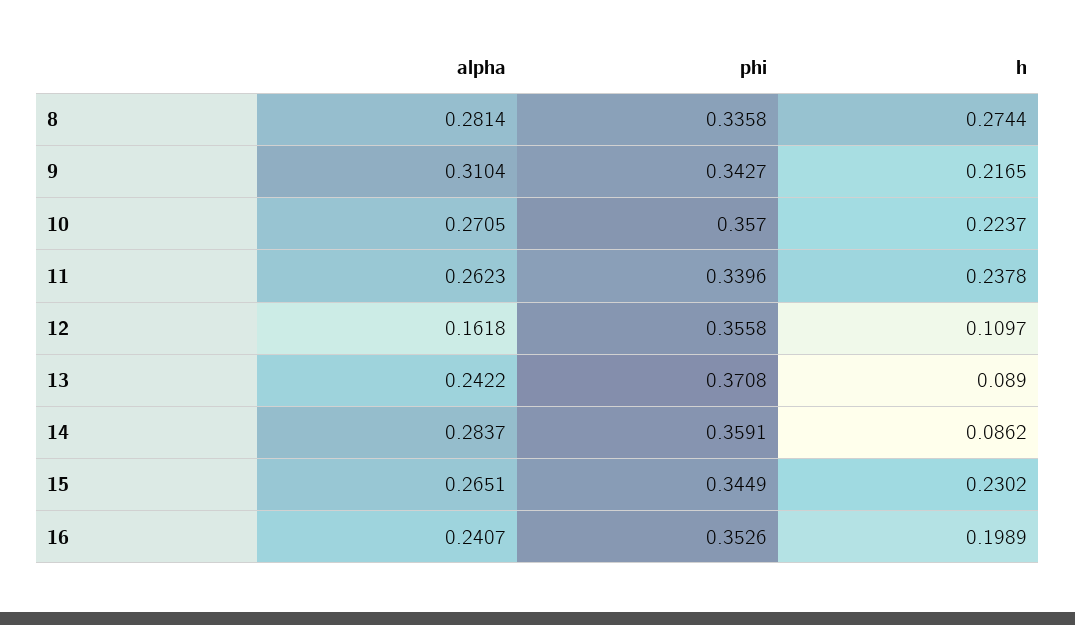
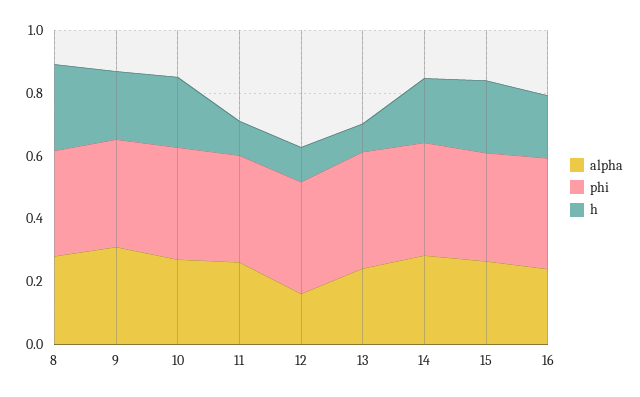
  {
    "alpha": {
      "8": 0.2814,
      "9": 0.3104,
      "10": 0.2705,
      "11": 0.2623,
      "12": 0.1618,
      "13": 0.2422,
      "14": 0.2837,
      "15": 0.2651,
      "16": 0.2407
    },
    "phi": {
      "8": 0.3358,
      "9": 0.3427,
      "10": 0.357,
      "11": 0.3396,
      "12": 0.3558,
      "13": 0.3708,
      "14": 0.3591,
      "15": 0.3449,
      "16": 0.3526
    },
    "h": {
      "8": 0.2744,
      "9": 0.2165,
      "10": 0.2237,
-     "11": 0.2378,
+     "11": 0.1,
      "12": 0.1097,
      "13": 0.089,
-     "14": 0.0862,
+     "14": 0.2,
      "15": 0.2302,
      "16": 0.1989
    }
  }

